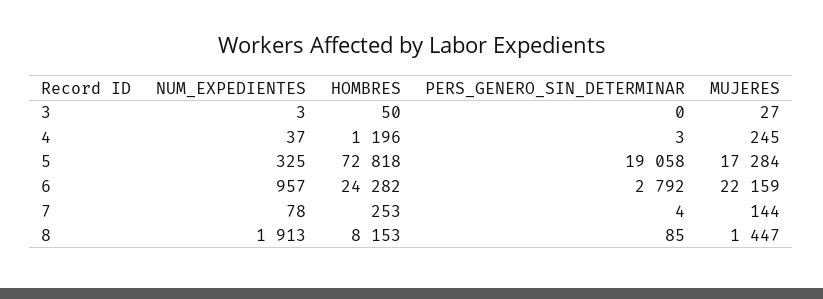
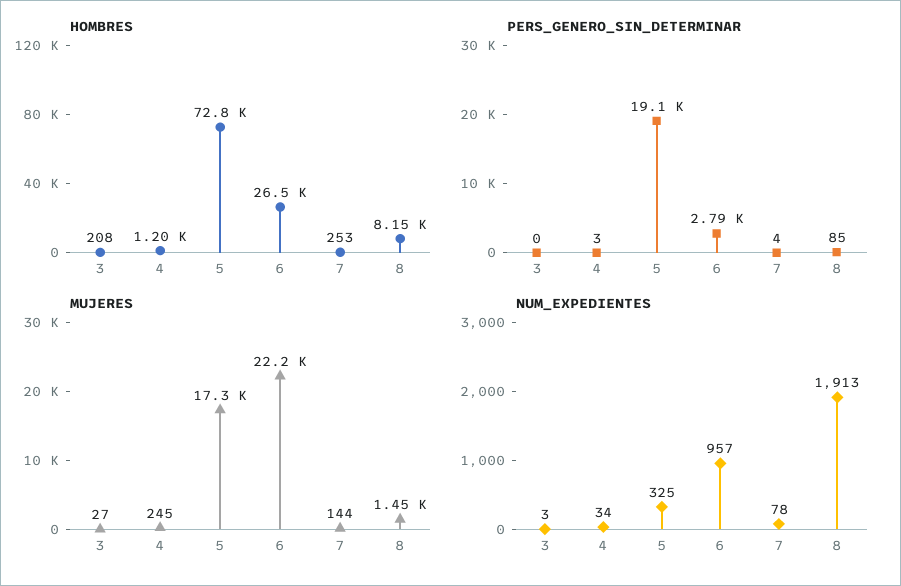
  {
    "NUM_EXPEDIENTES": {
      "3": 3,
-     "4": 37,
+     "4": 34,
      "5": 325,
      "6": 957,
      "7": 78,
      "8": 1913
    },
    "HOMBRES": {
-     "3": 50,
+     "3": 208,
      "4": 1196,
      "5": 72818,
-     "6": 24282,
+     "6": 26500,
      "7": 253,
      "8": 8153
    },
    "PERS_GENERO_SIN_DETERMINAR": {
      "3": 0,
      "4": 3,
      "5": 19058,
      "6": 2792,
      "7": 4,
      "8": 85
    },
    "MUJERES": {
      "3": 27,
      "4": 245,
      "5": 17284,
      "6": 22159,
      "7": 144,
      "8": 1447
    }
  }

